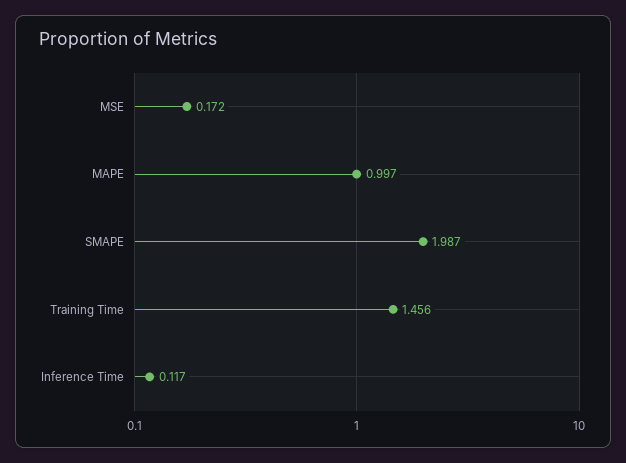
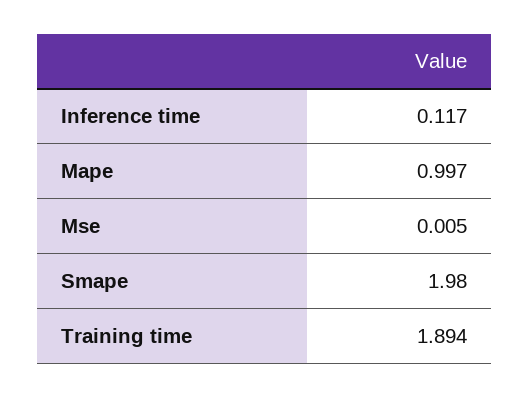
  {
-   "MSE": 0.172,
+   "MSE": 0.005,
    "MAPE": 0.997,
-   "SMAPE": 1.987,
+   "SMAPE": 1.98,
-   "Training Time": 1.456,
+   "Training Time": 1.894,
    "Inference Time": 0.117
  }

